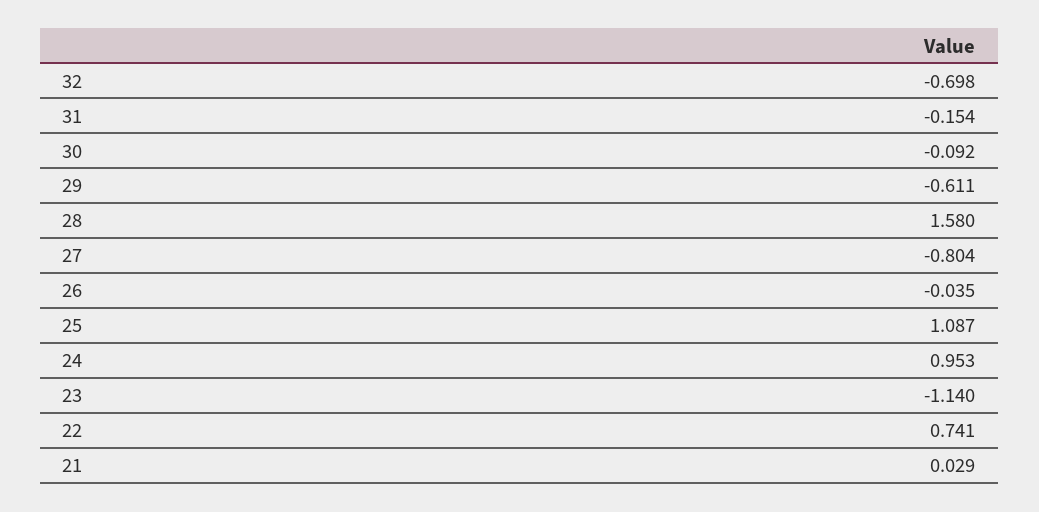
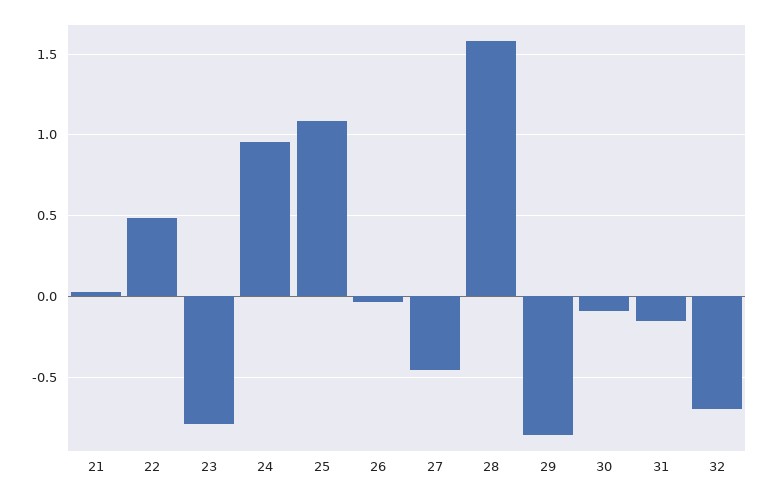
  {
    "32": -0.698,
    "31": -0.154,
    "30": -0.092,
-   "29": -0.611,
+   "29": -0.85,
    "28": 1.58,
-   "27": -0.804,
+   "27": -0.45,
    "26": -0.035,
    "25": 1.087,
    "24": 0.953,
-   "23": -1.14,
+   "23": -0.8,
-   "22": 0.741,
+   "22": 0.5,
    "21": 0.029
  }

